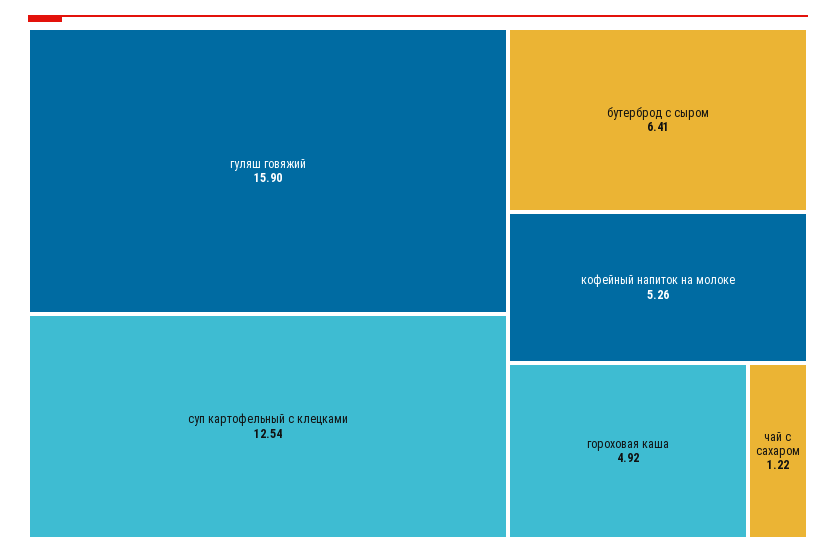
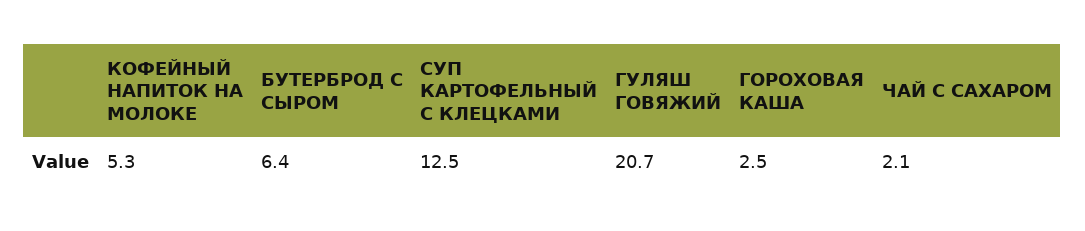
  {
-   "гуляш говяжий": 15.9,
+   "гуляш говяжий": 20.7,
    "суп картофельный с клецками": 12.54,
    "бутерброд с сыром": 6.41,
    "кофейный напиток на молоке": 5.26,
-   "гороховая каша": 4.92,
+   "гороховая каша": 2.5,
-   "чай с сахаром": 1.22
+   "чай с сахаром": 2.1
  }

